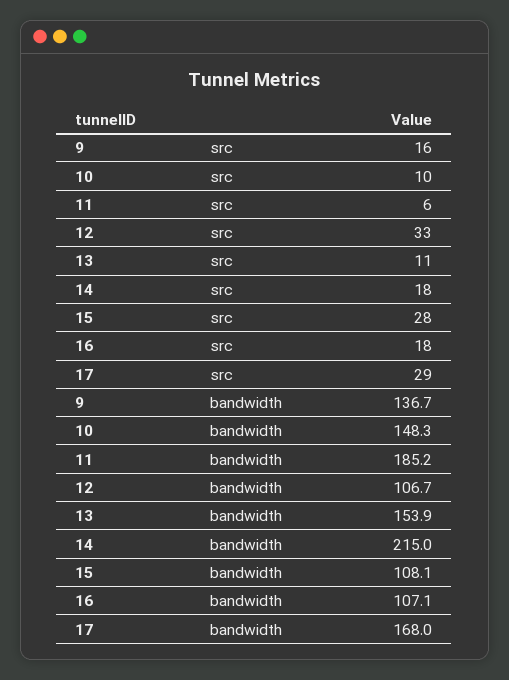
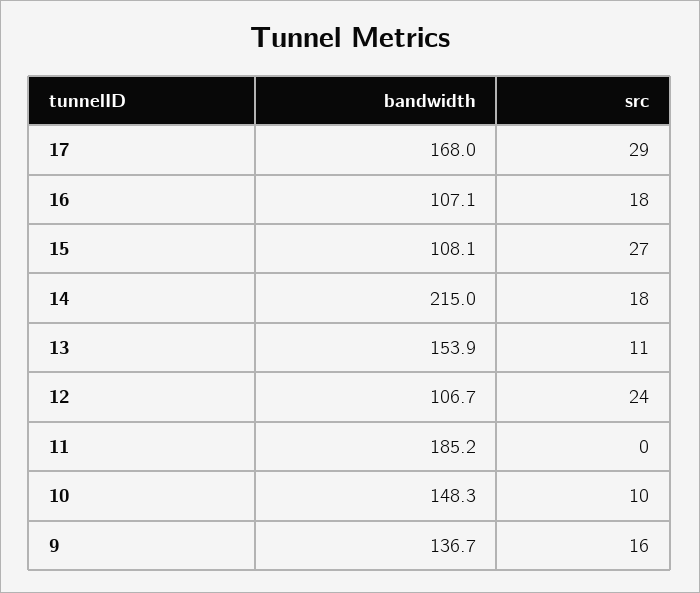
  {
    "9": {
      "src": 16,
      "bandwidth": 136.7
    },
    "10": {
      "src": 10,
      "bandwidth": 148.3
    },
    "11": {
-     "src": 6,
+     "src": 0,
      "bandwidth": 185.2
    },
    "12": {
-     "src": 33,
+     "src": 24,
      "bandwidth": 106.7
    },
    "13": {
      "src": 11,
      "bandwidth": 153.9
    },
    "14": {
      "src": 18,
      "bandwidth": 215
    },
    "15": {
-     "src": 28,
+     "src": 27,
      "bandwidth": 108.1
    },
    "16": {
      "src": 18,
      "bandwidth": 107.1
    },
    "17": {
      "src": 29,
      "bandwidth": 168
    }
  }

